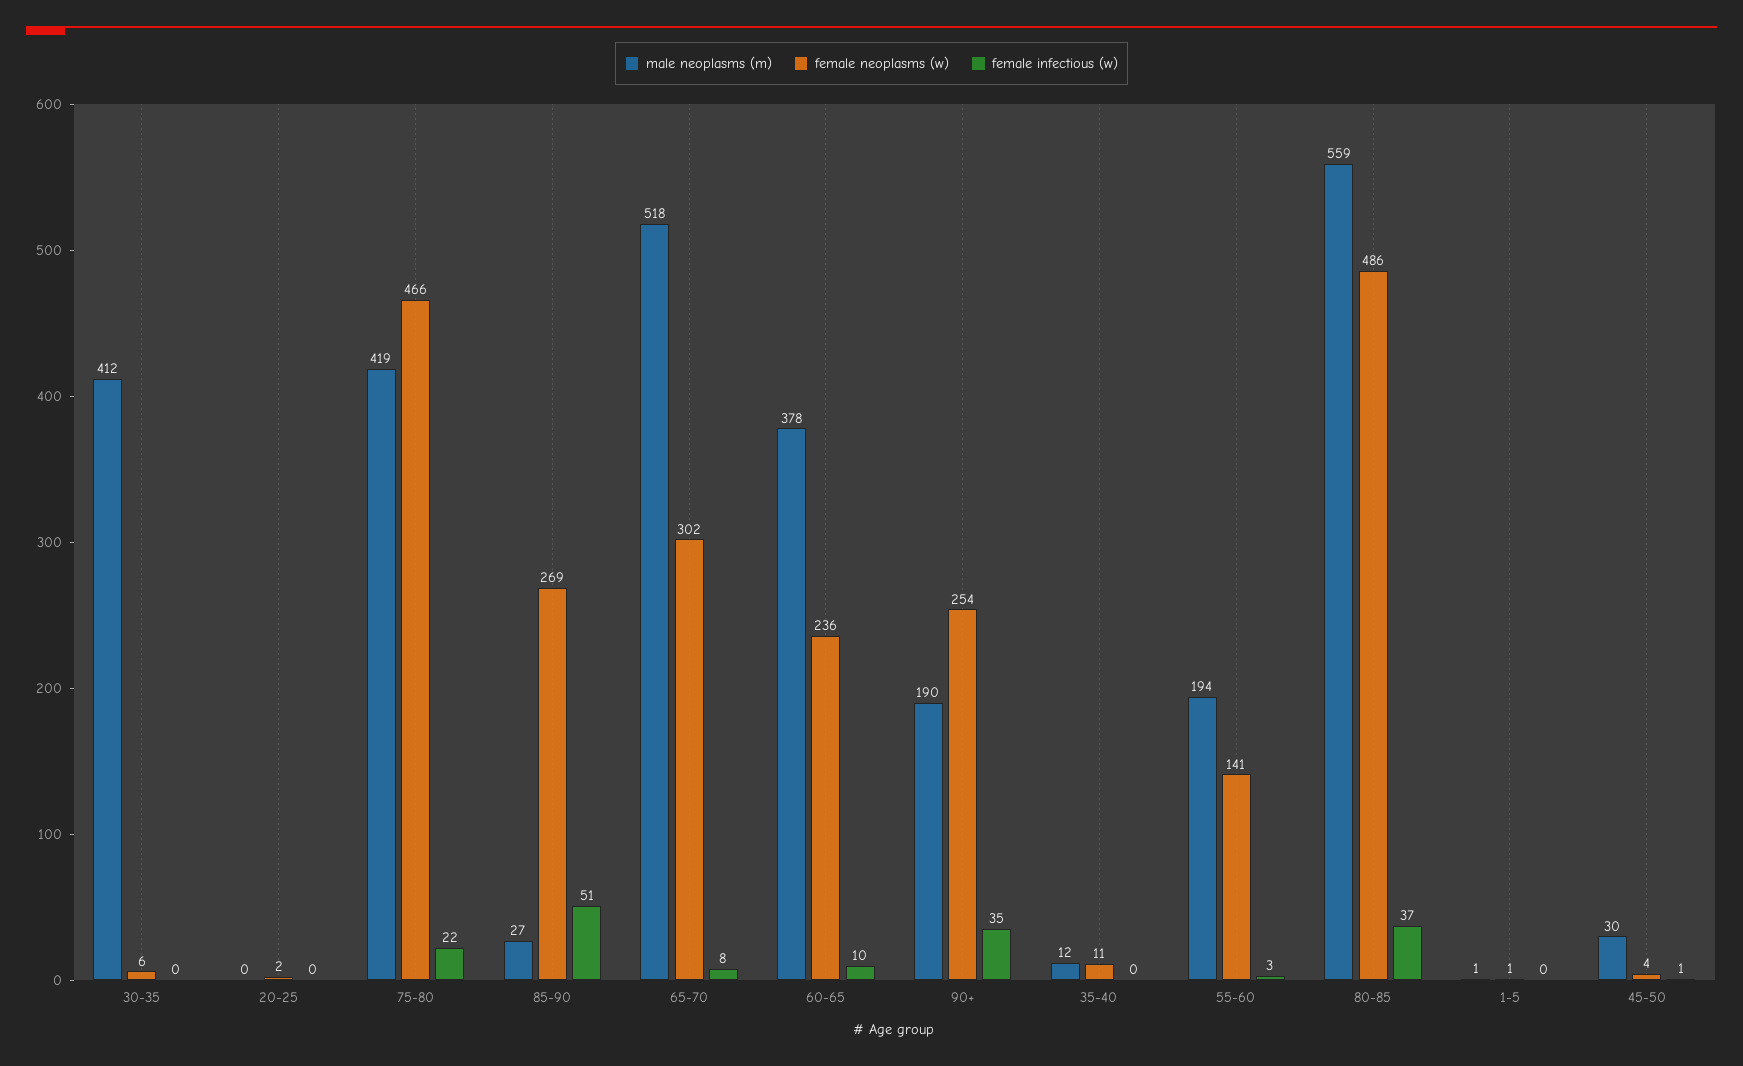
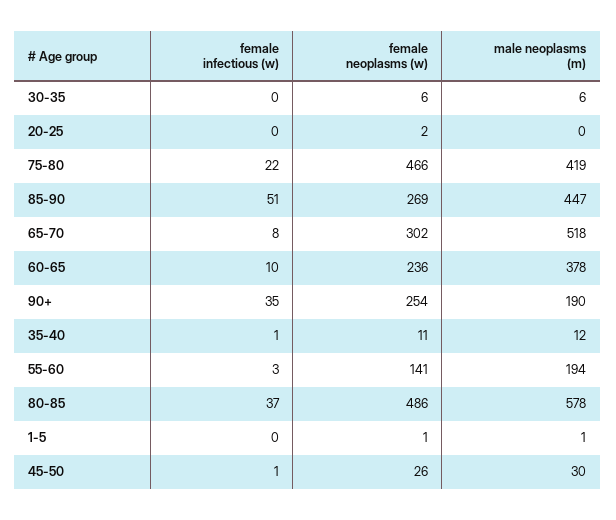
  {
    "male neoplasms (m)": {
-     "30-35": 412,
+     "30-35": 6,
      "20-25": 0,
      "75-80": 419,
-     "85-90": 27,
+     "85-90": 447,
      "65-70": 518,
      "60-65": 378,
      "90+": 190,
      "35-40": 12,
      "55-60": 194,
-     "80-85": 559,
+     "80-85": 578,
      "1-5": 1,
      "45-50": 30
    },
    "female neoplasms (w)": {
      "30-35": 6,
      "20-25": 2,
      "75-80": 466,
      "85-90": 269,
      "65-70": 302,
      "60-65": 236,
      "90+": 254,
      "35-40": 11,
      "55-60": 141,
      "80-85": 486,
      "1-5": 1,
-     "45-50": 4
+     "45-50": 26
    },
    "female infectious (w)": {
      "30-35": 0,
      "20-25": 0,
      "75-80": 22,
      "85-90": 51,
      "65-70": 8,
      "60-65": 10,
      "90+": 35,
-     "35-40": 0,
+     "35-40": 1,
      "55-60": 3,
      "80-85": 37,
      "1-5": 0,
      "45-50": 1
    }
  }

